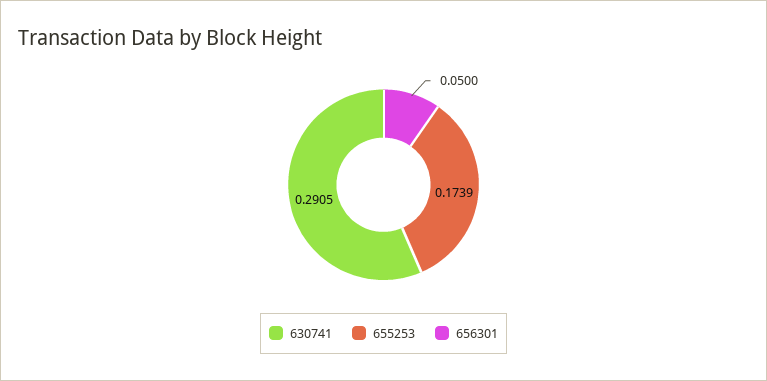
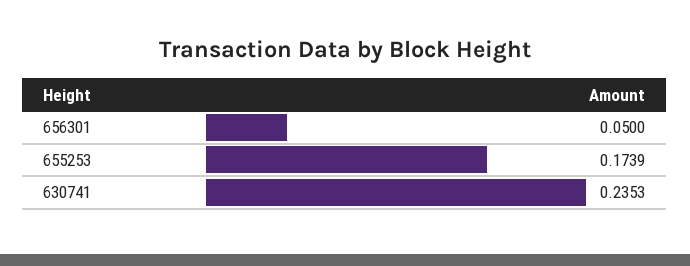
  {
-   "630741": 0.2905,
+   "630741": 0.2353,
    "655253": 0.1739,
    "656301": 0.05
  }

